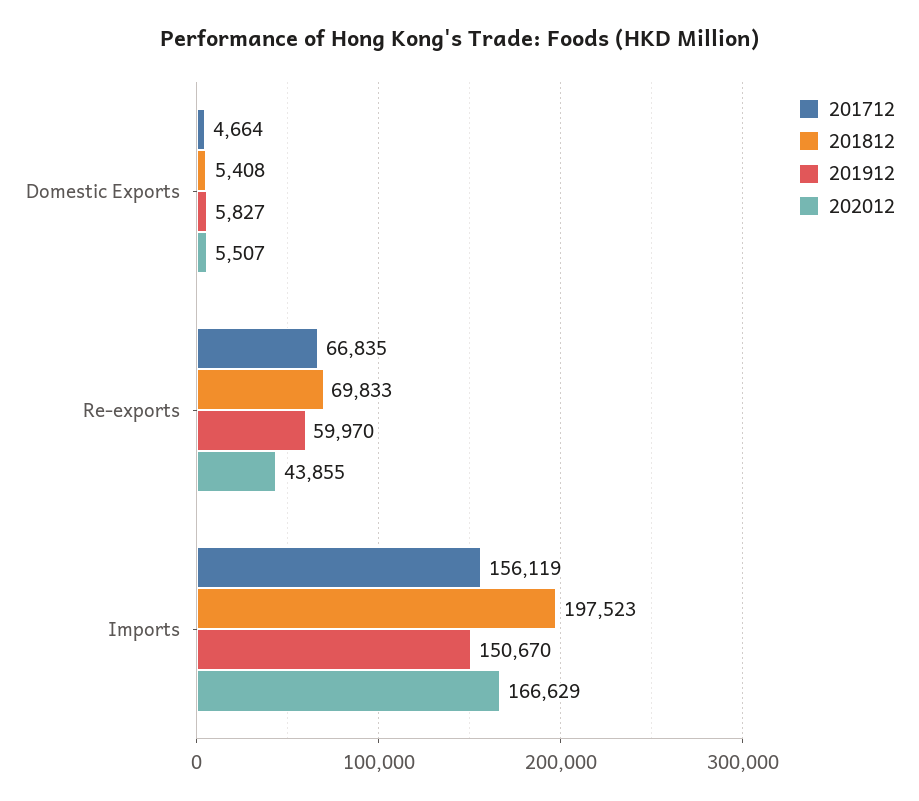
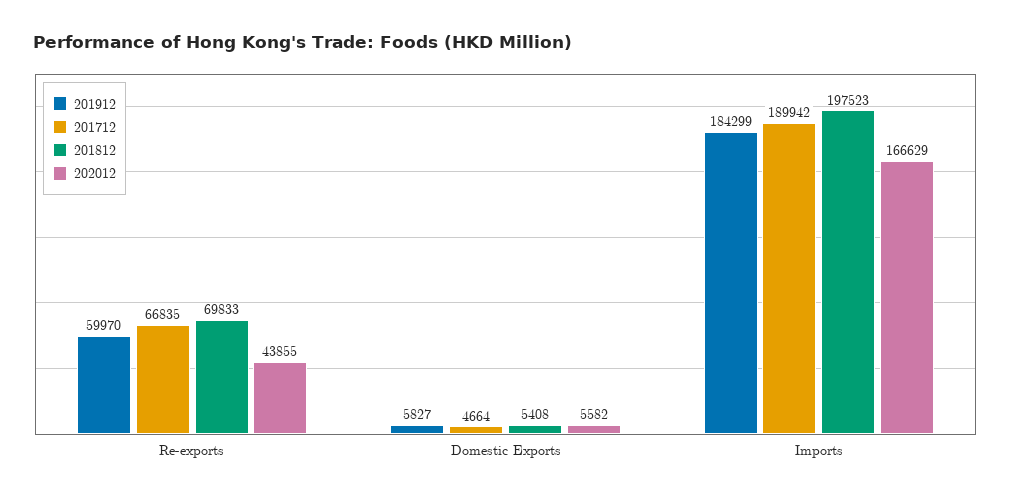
  {
    "201712": {
      "Domestic Exports": 4664,
      "Re-exports": 66835,
-     "Imports": 156119
+     "Imports": 189942
    },
    "201812": {
      "Domestic Exports": 5408,
      "Re-exports": 69833,
      "Imports": 197523
    },
    "201912": {
      "Domestic Exports": 5827,
      "Re-exports": 59970,
-     "Imports": 150670
+     "Imports": 184299
    },
    "202012": {
-     "Domestic Exports": 5507,
+     "Domestic Exports": 5582,
      "Re-exports": 43855,
      "Imports": 166629
    }
  }

